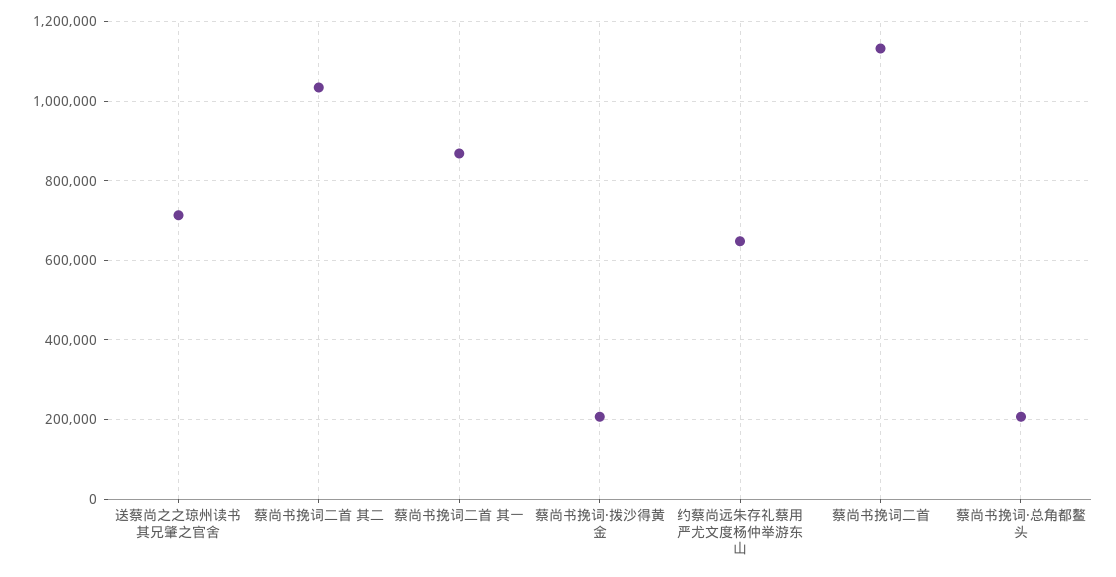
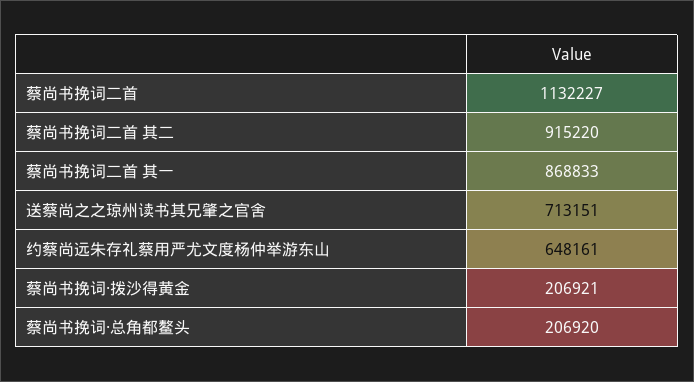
  {
    "送蔡尚之之琼州读书其兄肇之官舍": 713151,
-   "蔡尚书挽词二首 其二": 1040000,
+   "蔡尚书挽词二首 其二": 915220,
    "蔡尚书挽词二首 其一": 868833,
    "蔡尚书挽词·拨沙得黄金": 206921,
    "约蔡尚远朱存礼蔡用严尤文度杨仲举游东山": 648161,
    "蔡尚书挽词二首": 1132227,
    "蔡尚书挽词·总角都鳌头": 206920
  }

